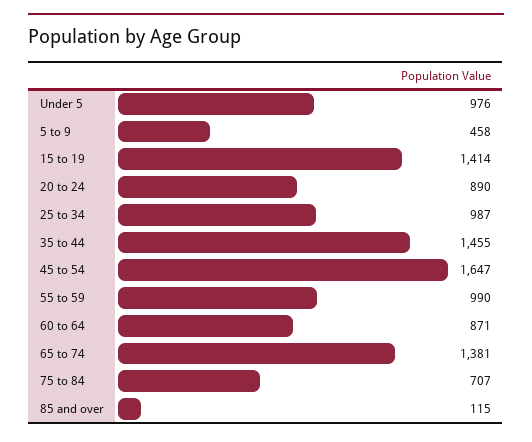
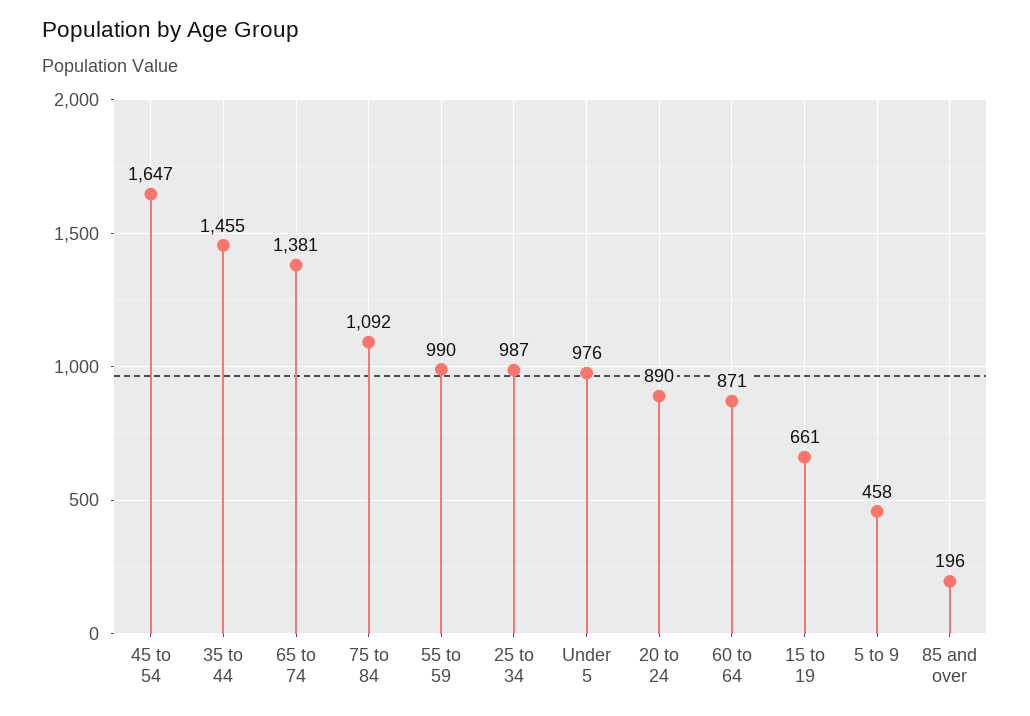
  {
    "Under 5": 976,
    "5 to 9": 458,
-   "15 to 19": 1414,
+   "15 to 19": 661,
    "20 to 24": 890,
    "25 to 34": 987,
    "35 to 44": 1455,
    "45 to 54": 1647,
    "55 to 59": 990,
    "60 to 64": 871,
    "65 to 74": 1381,
-   "75 to 84": 707,
+   "75 to 84": 1092,
-   "85 and over": 115
+   "85 and over": 196
  }

